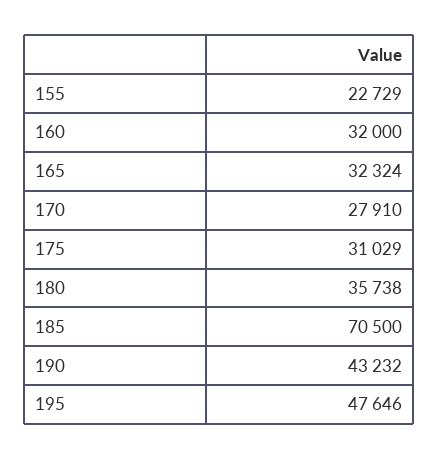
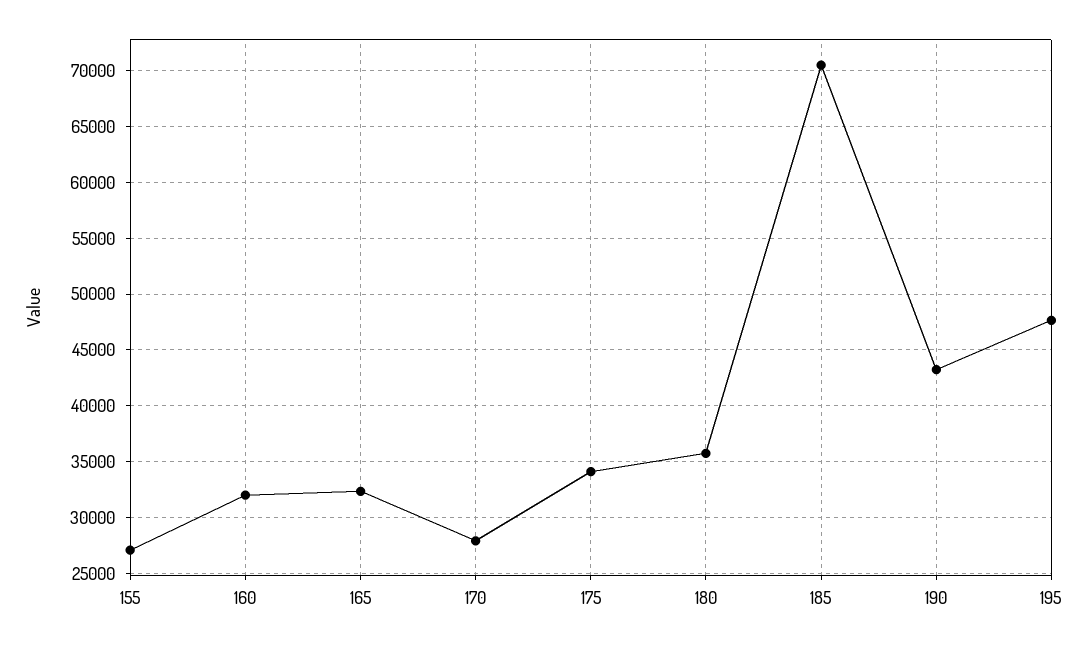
  {
-   "155": 22729,
+   "155": 27000,
    "160": 32000,
    "165": 32324,
    "170": 27910,
-   "175": 31029,
+   "175": 34000,
    "180": 35738,
    "185": 70500,
    "190": 43232,
    "195": 47646
  }

